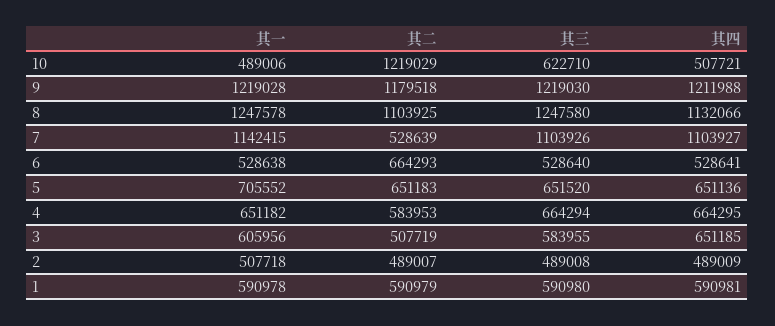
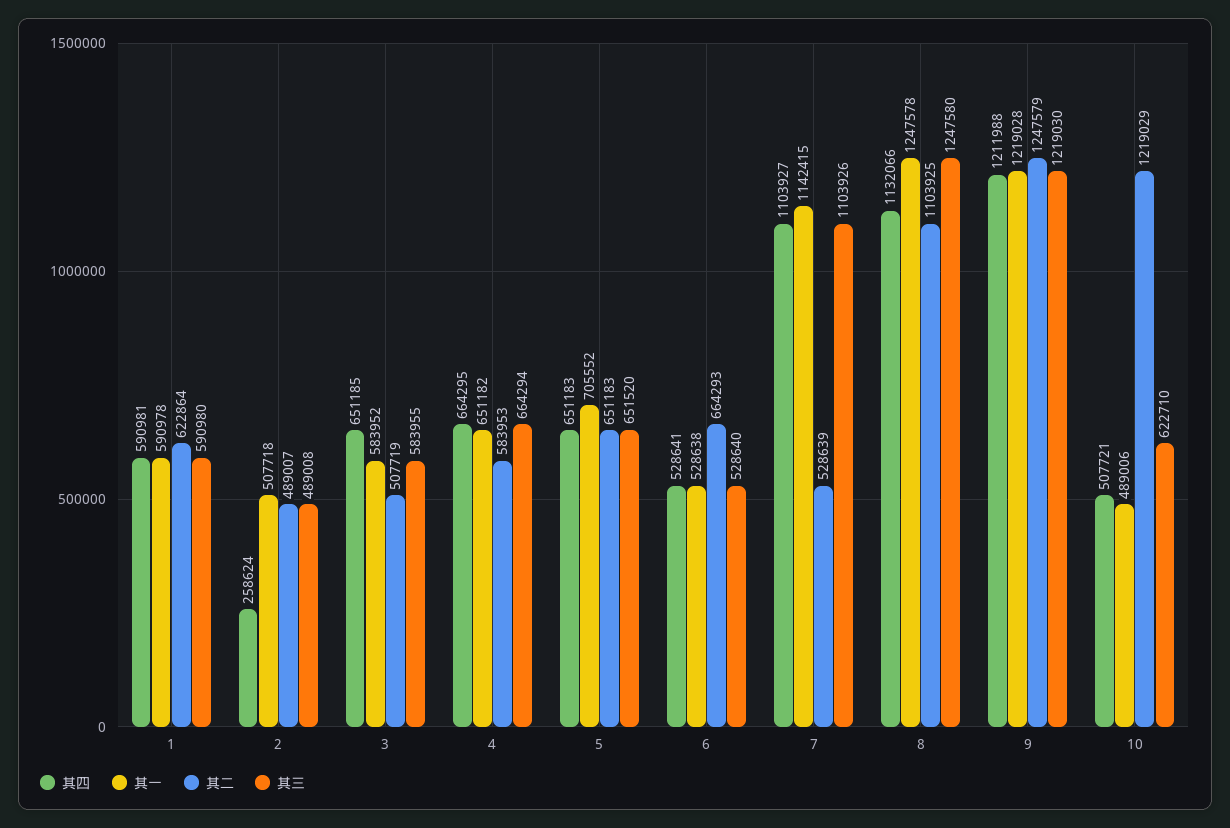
  {
    "其一": {
      "10": 489006,
      "9": 1219028,
      "8": 1247578,
      "7": 1142415,
      "6": 528638,
      "5": 705552,
      "4": 651182,
-     "3": 605956,
+     "3": 583952,
      "2": 507718,
      "1": 590978
    },
    "其二": {
      "10": 1219029,
-     "9": 1179518,
+     "9": 1247579,
      "8": 1103925,
      "7": 528639,
      "6": 664293,
      "5": 651183,
      "4": 583953,
      "3": 507719,
      "2": 489007,
-     "1": 590979
+     "1": 622864
    },
    "其三": {
      "10": 622710,
      "9": 1219030,
      "8": 1247580,
      "7": 1103926,
      "6": 528640,
      "5": 651520,
      "4": 664294,
      "3": 583955,
      "2": 489008,
      "1": 590980
    },
    "其四": {
      "10": 507721,
      "9": 1211988,
      "8": 1132066,
      "7": 1103927,
      "6": 528641,
-     "5": 651136,
+     "5": 651183,
      "4": 664295,
      "3": 651185,
-     "2": 489009,
+     "2": 258624,
      "1": 590981
    }
  }

